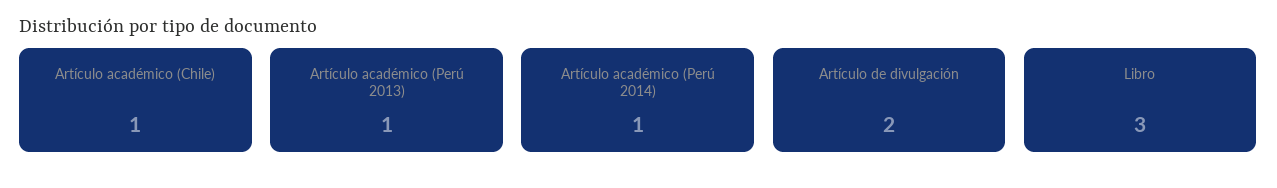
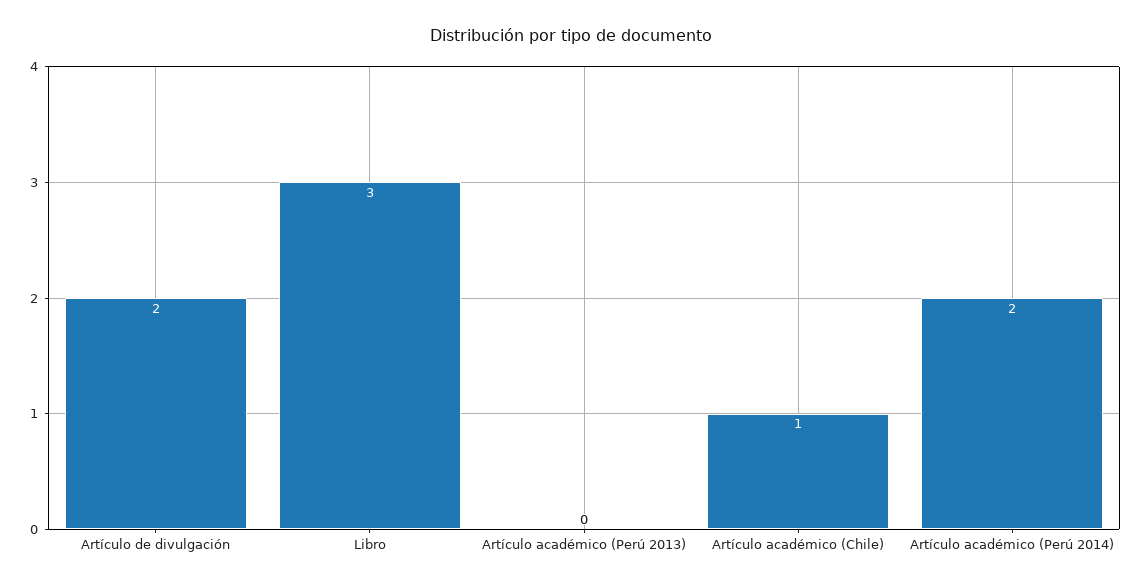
  {
    "Artículo académico (Chile)": 1,
-   "Artículo académico (Perú 2013)": 1,
+   "Artículo académico (Perú 2013)": 0,
-   "Artículo académico (Perú 2014)": 1,
+   "Artículo académico (Perú 2014)": 2,
    "Artículo de divulgación": 2,
    "Libro": 3
  }

